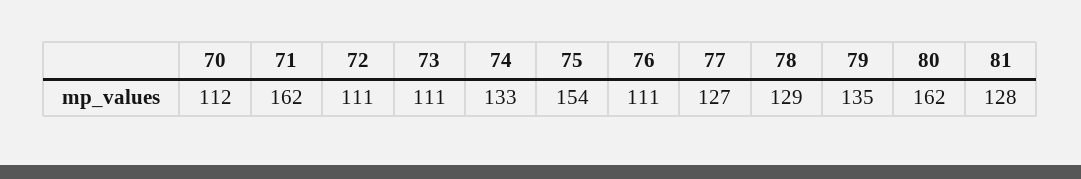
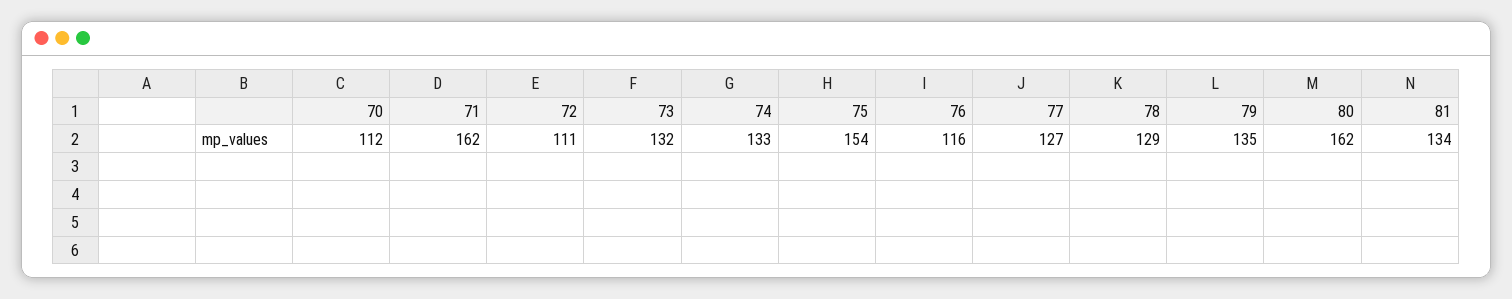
  {
    "70": 112,
    "71": 162,
    "72": 111,
-   "73": 111,
+   "73": 132,
    "74": 133,
    "75": 154,
-   "76": 111,
+   "76": 116,
    "77": 127,
    "78": 129,
    "79": 135,
    "80": 162,
-   "81": 128
+   "81": 134
  }

